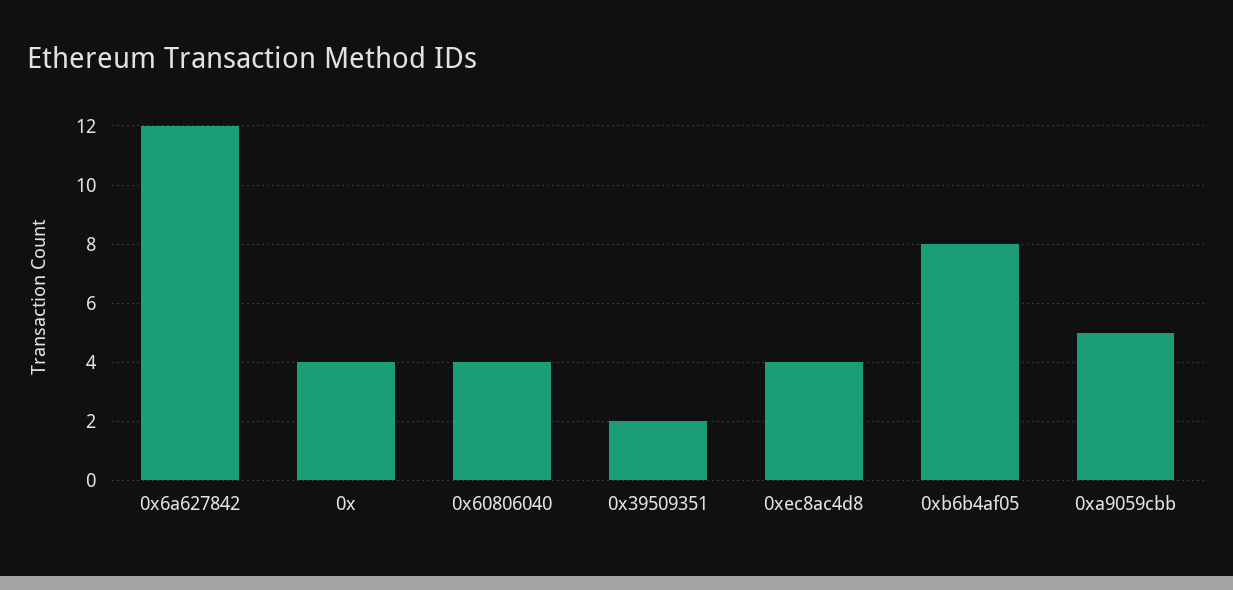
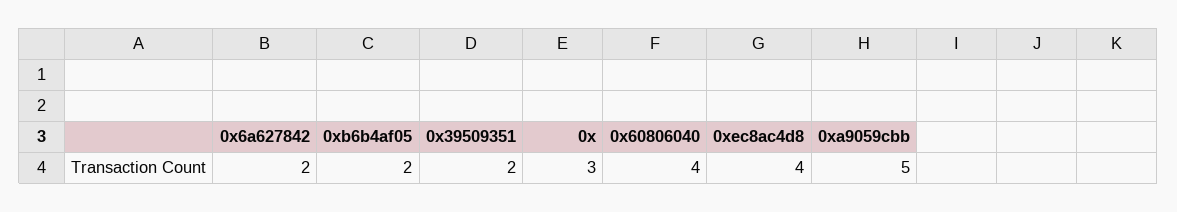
  {
-   "0x6a627842": 12,
+   "0x6a627842": 2,
-   "0x": 4,
+   "0x": 3,
    "0x60806040": 4,
    "0x39509351": 2,
    "0xec8ac4d8": 4,
-   "0xb6b4af05": 8,
+   "0xb6b4af05": 2,
    "0xa9059cbb": 5
  }

